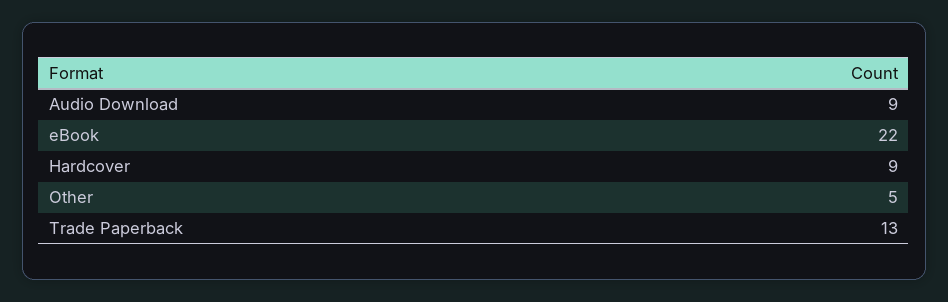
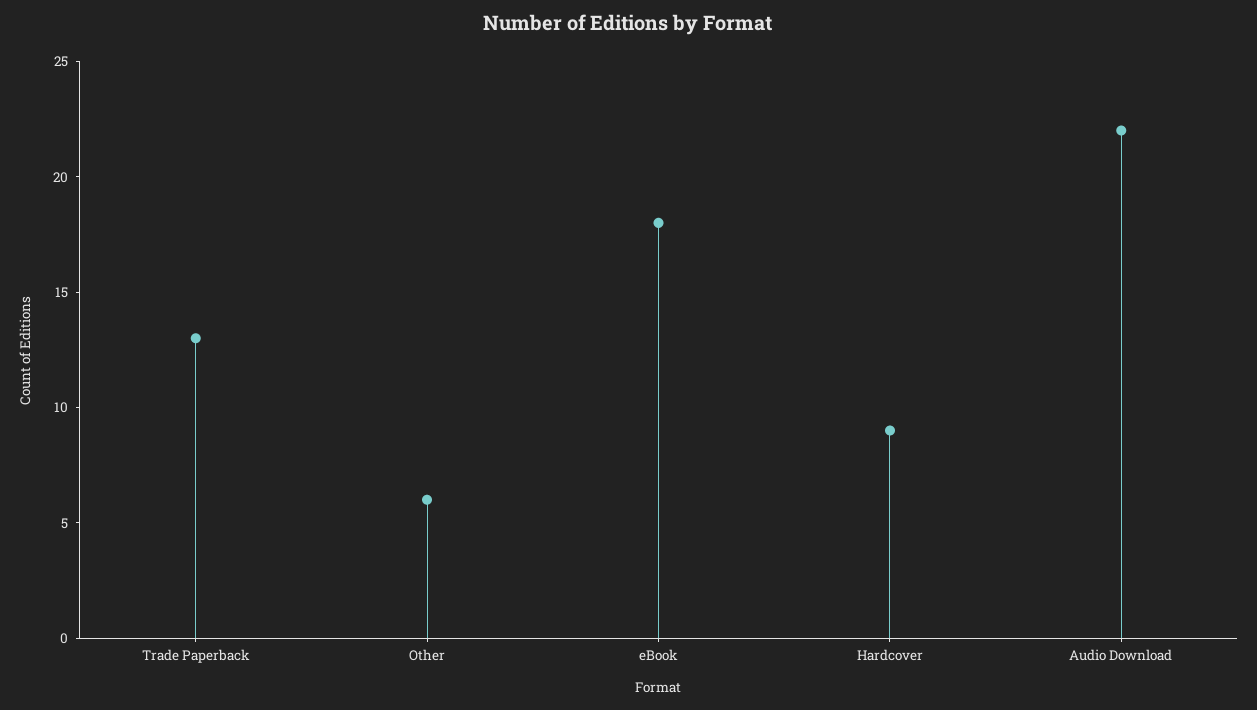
  {
-   "Audio Download": 9,
+   "Audio Download": 22,
-   "eBook": 22,
+   "eBook": 18,
    "Hardcover": 9,
-   "Other": 5,
+   "Other": 6,
    "Trade Paperback": 13
  }

